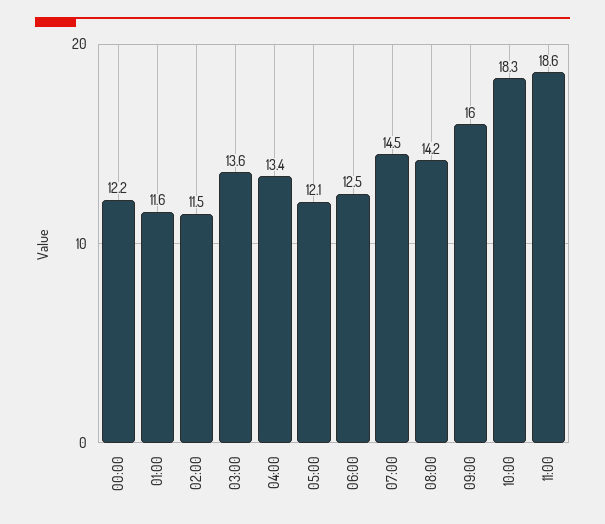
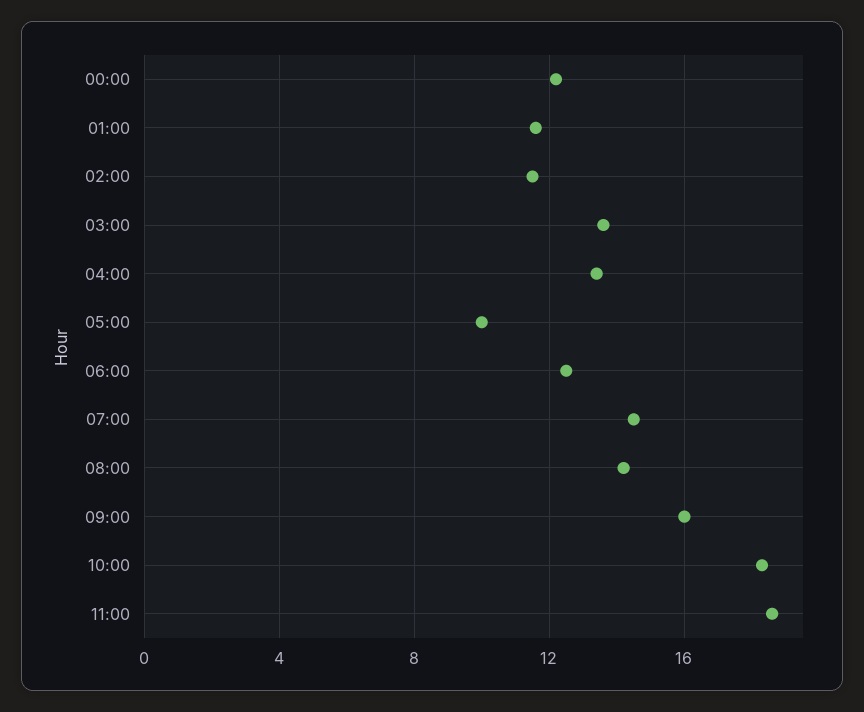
  {
    "00:00": 12.2,
    "01:00": 11.6,
    "02:00": 11.5,
    "03:00": 13.6,
    "04:00": 13.4,
-   "05:00": 12.1,
+   "05:00": 10,
    "06:00": 12.5,
    "07:00": 14.5,
    "08:00": 14.2,
    "09:00": 16,
    "10:00": 18.3,
    "11:00": 18.6
  }

